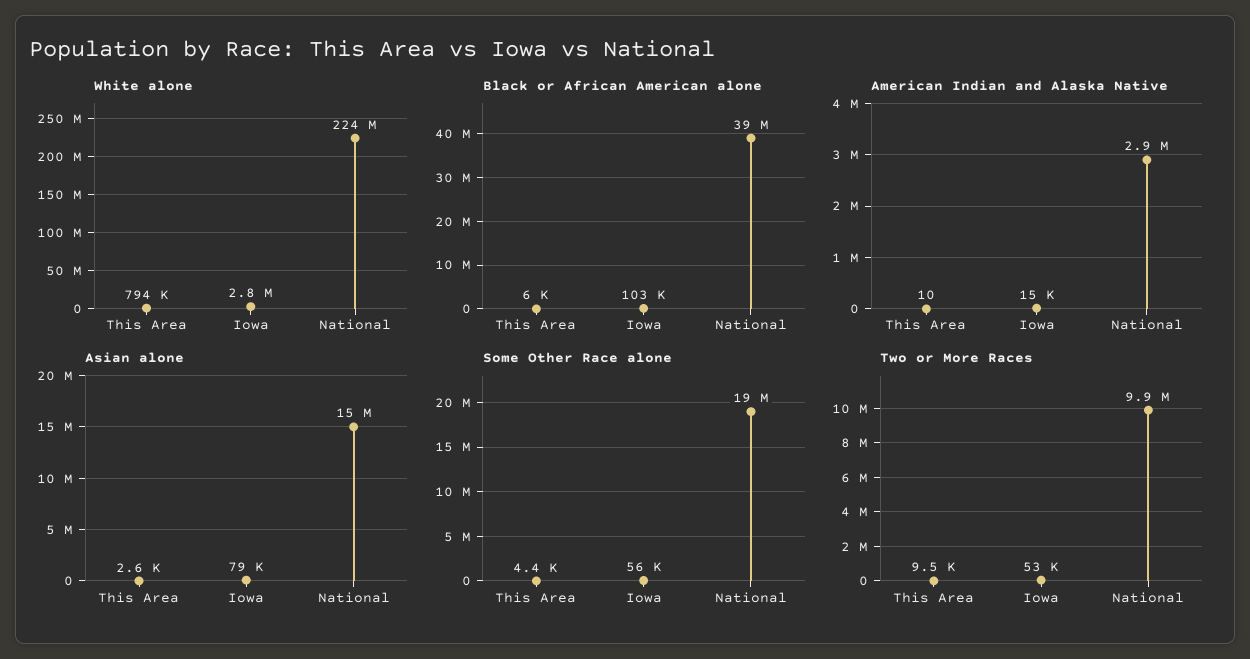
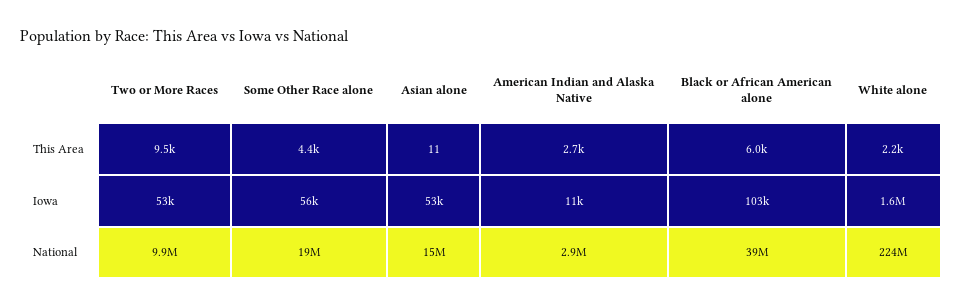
  {
    "White alone": {
-     "This Area": 794000,
+     "This Area": 2200,
-     "Iowa": 2800000,
+     "Iowa": 1600000,
      "National": 224000000
    },
    "Black or African American alone": {
      "This Area": 6000,
      "Iowa": 103000,
      "National": 39000000
    },
    "American Indian and Alaska Native": {
-     "This Area": 10,
+     "This Area": 2700,
-     "Iowa": 15000,
+     "Iowa": 11000,
      "National": 2900000
    },
    "Asian alone": {
-     "This Area": 2600,
+     "This Area": 11,
-     "Iowa": 79000,
+     "Iowa": 53000,
      "National": 15000000
    },
    "Some Other Race alone": {
      "This Area": 4400,
      "Iowa": 56000,
      "National": 19000000
    },
    "Two or More Races": {
      "This Area": 9500,
      "Iowa": 53000,
      "National": 9900000
    }
  }

